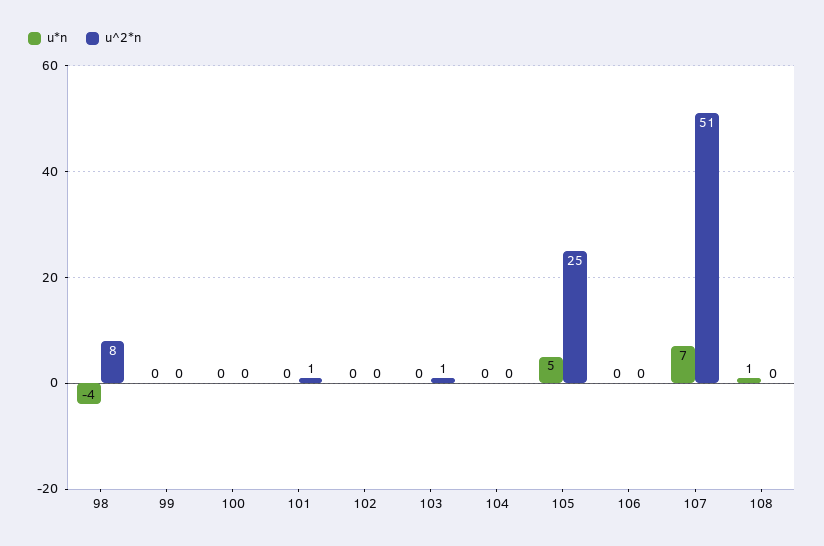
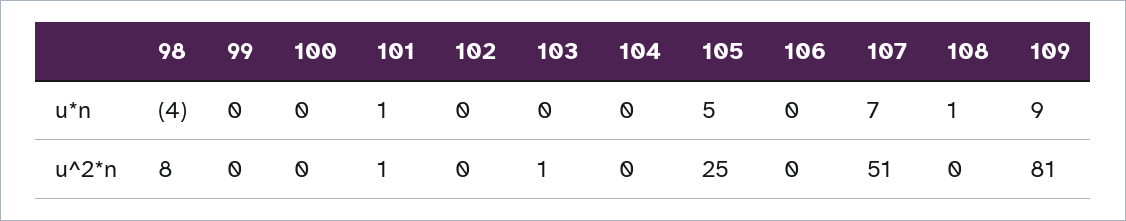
  {
    "u*n": {
      "98": -4,
      "99": 0,
      "100": 0,
-     "101": 0,
+     "101": 1,
      "102": 0,
      "103": 0,
      "104": 0,
      "105": 5,
      "106": 0,
      "107": 7,
-     "108": 1
+     "108": 1,
+     "109": 9
    },
    "u^2*n": {
      "98": 8,
      "99": 0,
      "100": 0,
      "101": 1,
      "102": 0,
      "103": 1,
      "104": 0,
      "105": 25,
      "106": 0,
      "107": 51,
-     "108": 0
+     "108": 0,
+     "109": 81
    }
  }

